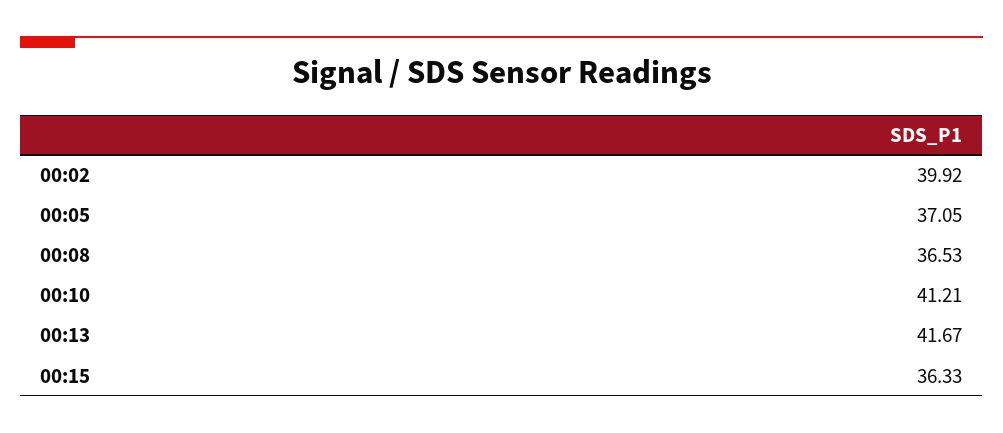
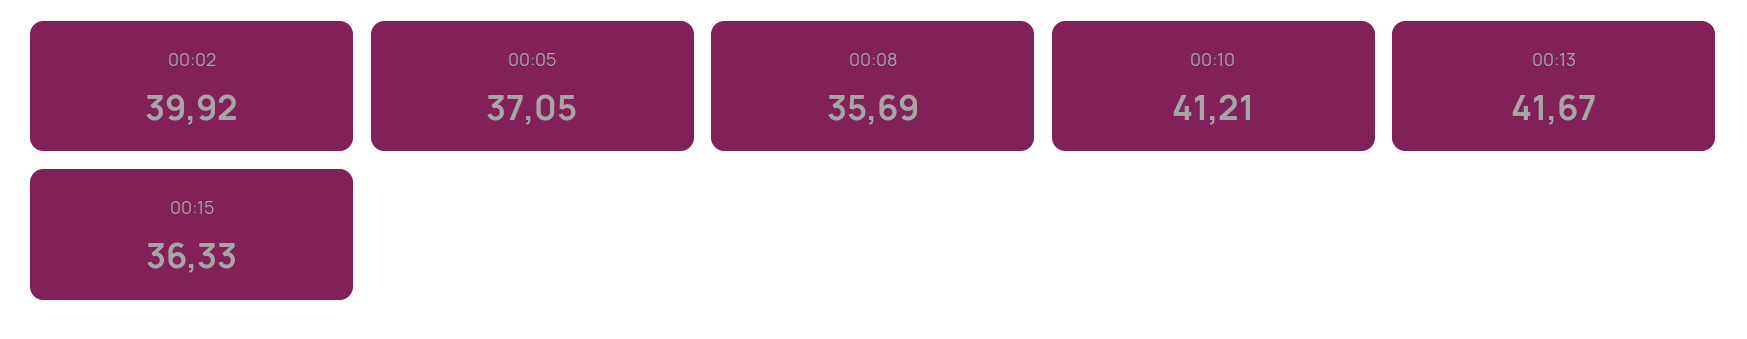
  {
    "00:02": 39.92,
    "00:05": 37.05,
-   "00:08": 36.53,
+   "00:08": 35.69,
    "00:10": 41.21,
    "00:13": 41.67,
    "00:15": 36.33
  }

